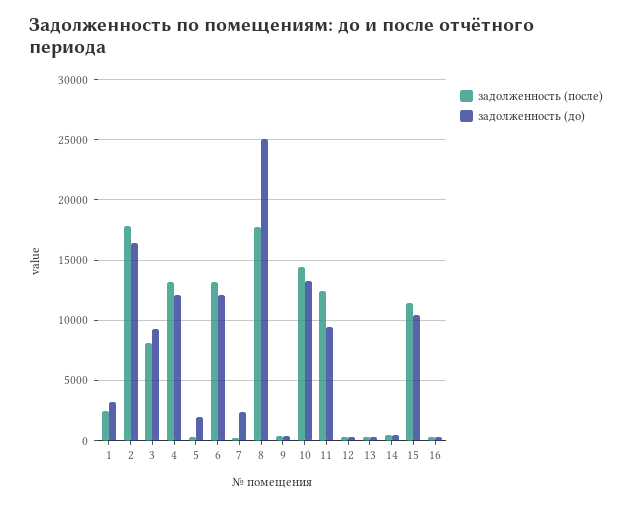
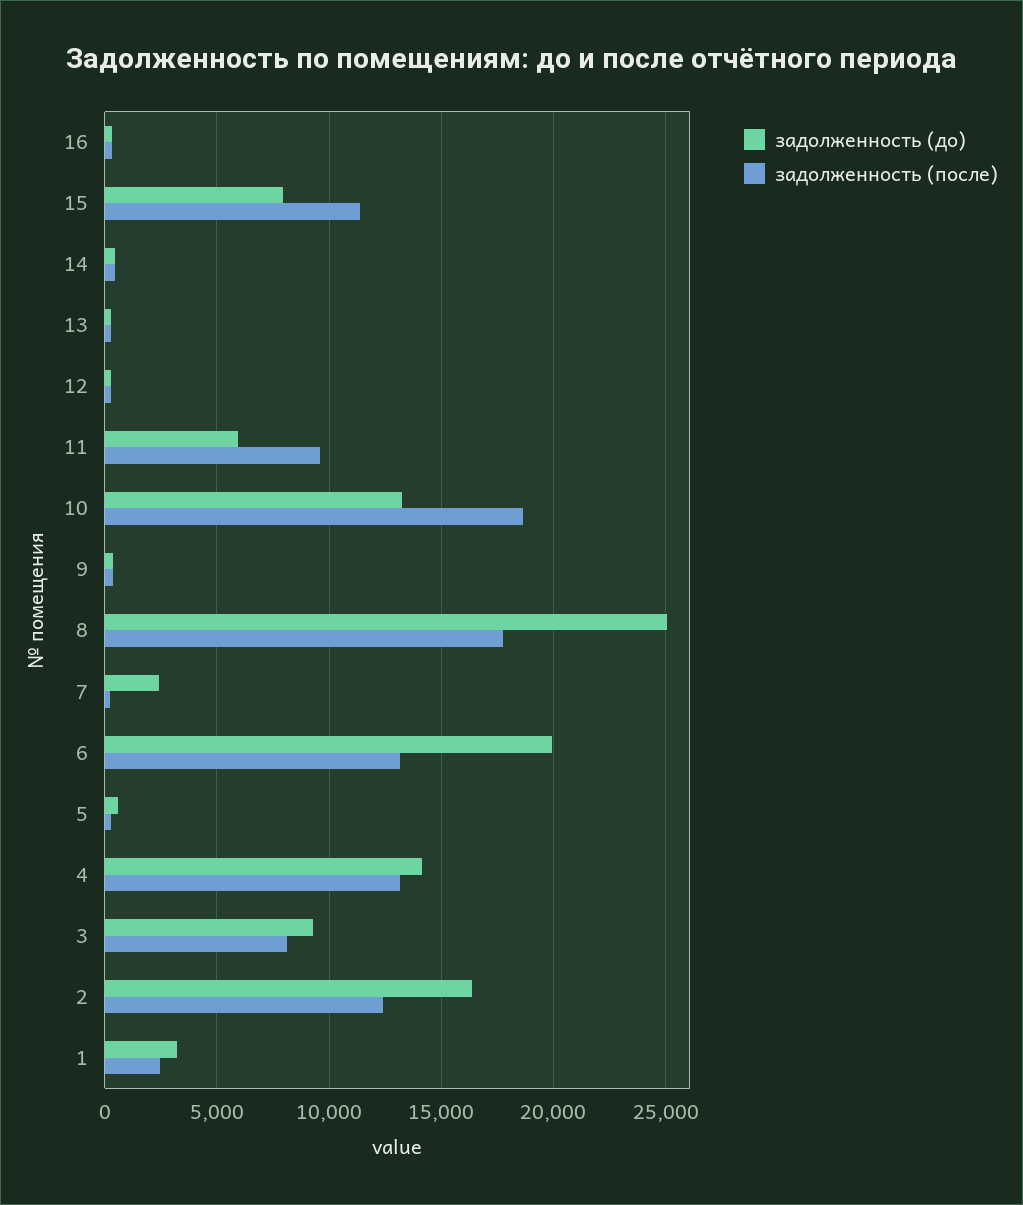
  {
    "задолженность (после)": {
      "1": 2500,
-     "2": 18000,
+     "2": 12500,
      "3": 8000,
      "4": 13000,
      "5": 500,
      "6": 13000,
      "7": 0,
      "8": 17500,
      "9": 500,
-     "10": 14500,
+     "10": 18500,
-     "11": 12500,
+     "11": 9500,
      "12": 500,
      "13": 500,
      "14": 500,
      "15": 11500,
      "16": 500
    },
    "задолженность (до)": {
      "1": 3000,
      "2": 16500,
      "3": 9500,
-     "4": 12000,
+     "4": 14000,
-     "5": 2000,
+     "5": 500,
-     "6": 12000,
+     "6": 20000,
      "7": 2500,
      "8": 25000,
      "9": 500,
      "10": 13000,
-     "11": 9500,
+     "11": 6000,
      "12": 500,
      "13": 500,
      "14": 500,
-     "15": 10500,
+     "15": 8000,
      "16": 500
    }
  }

